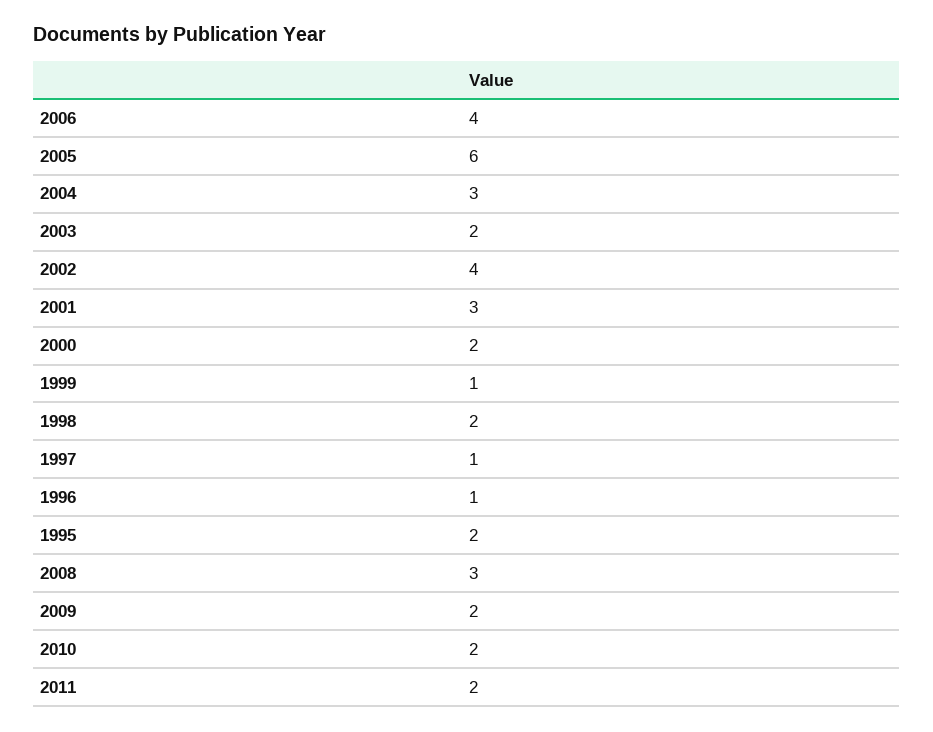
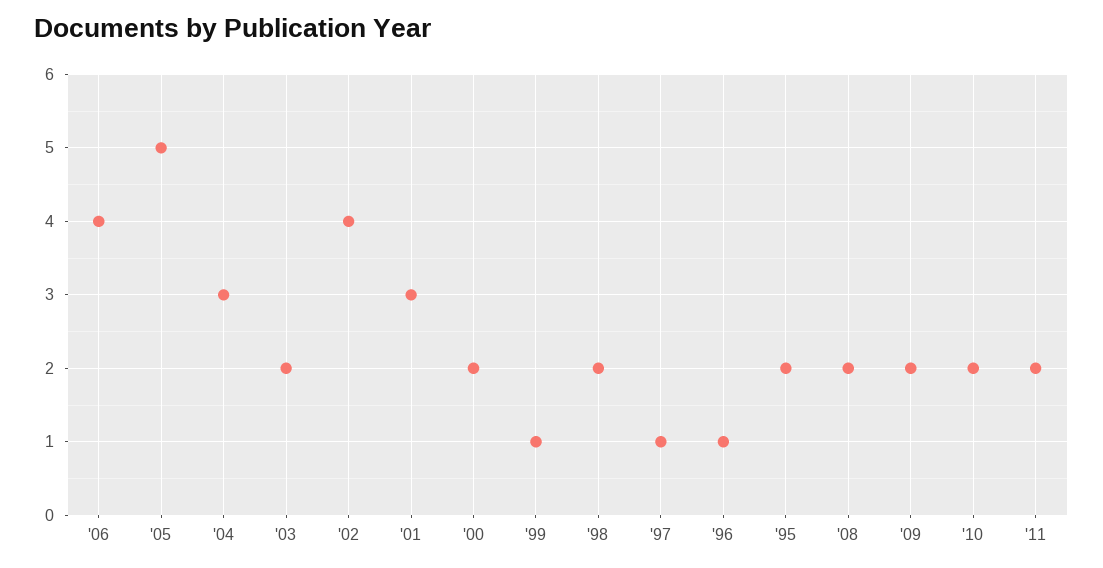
  {
    "2006": 4,
-   "2005": 6,
+   "2005": 5,
    "2004": 3,
    "2003": 2,
    "2002": 4,
    "2001": 3,
    "2000": 2,
    "1999": 1,
    "1998": 2,
    "1997": 1,
    "1996": 1,
    "1995": 2,
-   "2008": 3,
+   "2008": 2,
    "2009": 2,
    "2010": 2,
    "2011": 2
  }

